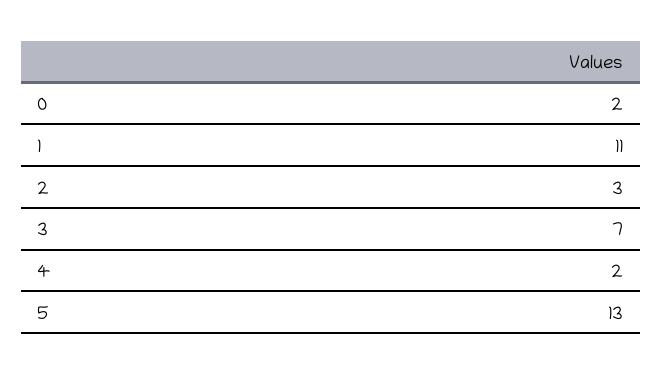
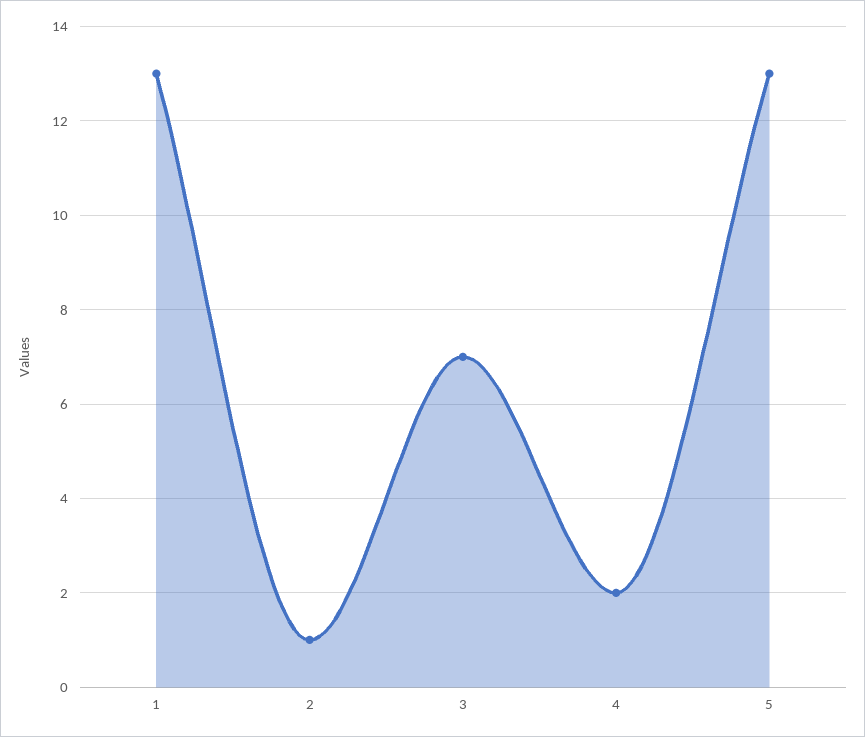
  {
-   "0": 2,
-   "1": 11,
+   "1": 13,
-   "2": 3,
+   "2": 1,
    "3": 7,
    "4": 2,
    "5": 13
  }

